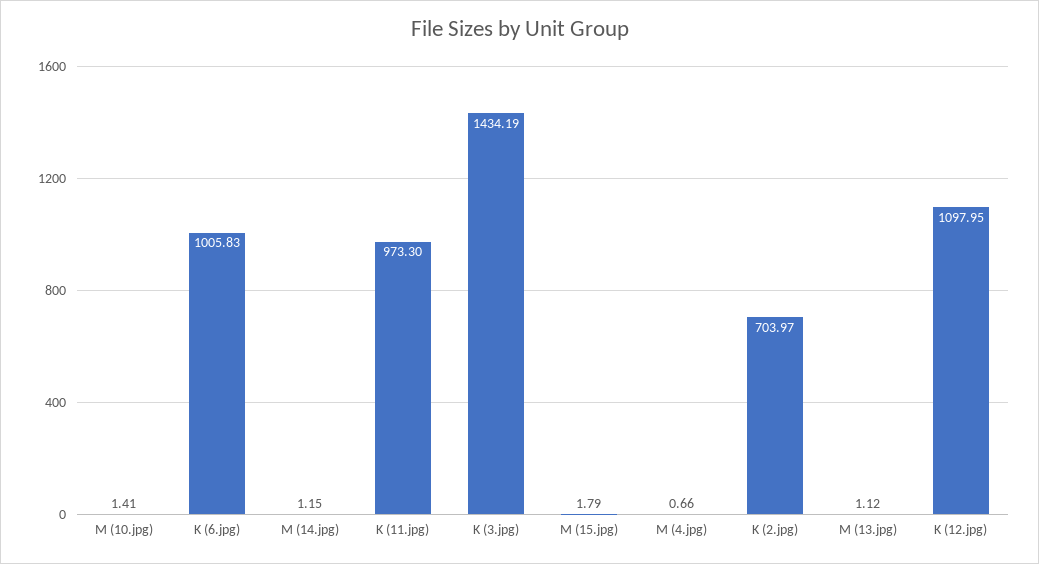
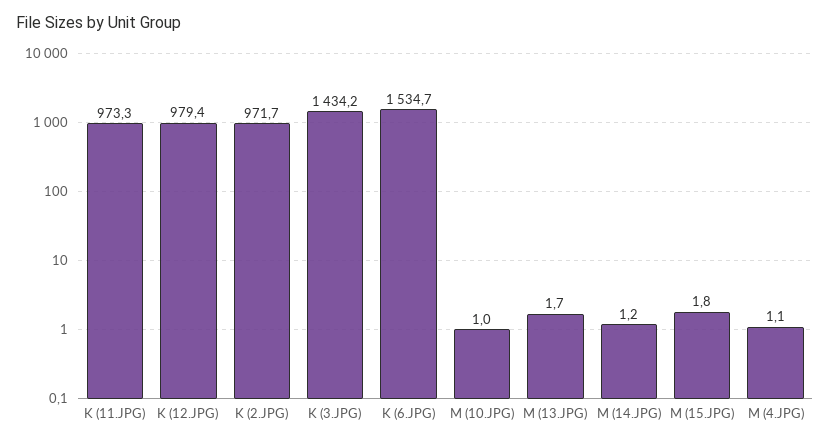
  {
-   "M (10.jpg)": 1.41,
+   "M (10.jpg)": 1,
-   "K (6.jpg)": 1005.83,
+   "K (6.jpg)": 1534.7,
    "M (14.jpg)": 1.15,
    "K (11.jpg)": 973.3,
    "K (3.jpg)": 1434.19,
    "M (15.jpg)": 1.79,
-   "M (4.jpg)": 0.66,
+   "M (4.jpg)": 1.1,
-   "K (2.jpg)": 703.97,
+   "K (2.jpg)": 971.7,
-   "M (13.jpg)": 1.12,
+   "M (13.jpg)": 1.7,
-   "K (12.jpg)": 1097.95
+   "K (12.jpg)": 979.4
  }

